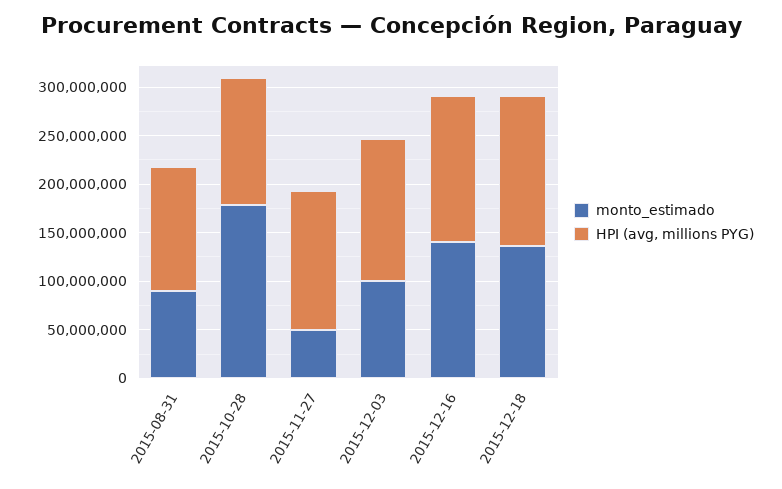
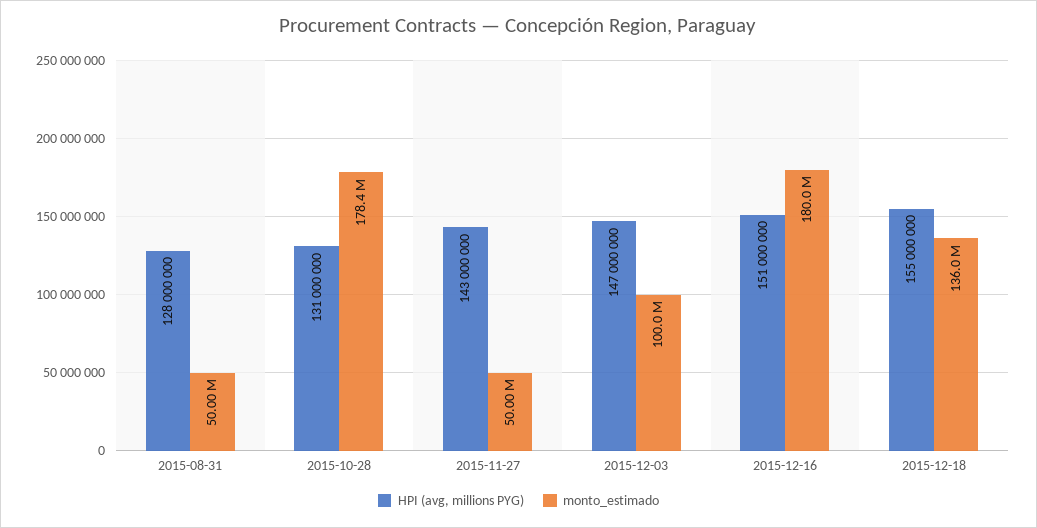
  {
    "monto_estimado": {
-     "2015-08-31": 90000000,
+     "2015-08-31": 50000000,
      "2015-10-28": 178400000,
      "2015-11-27": 50000000,
      "2015-12-03": 100000000,
-     "2015-12-16": 140000000,
+     "2015-12-16": 180000000,
      "2015-12-18": 136000000
    },
    "HPI (avg, millions PYG)": {
      "2015-08-31": 128000000,
      "2015-10-28": 131000000,
      "2015-11-27": 143000000,
      "2015-12-03": 147000000,
      "2015-12-16": 151000000,
      "2015-12-18": 155000000
    }
  }

